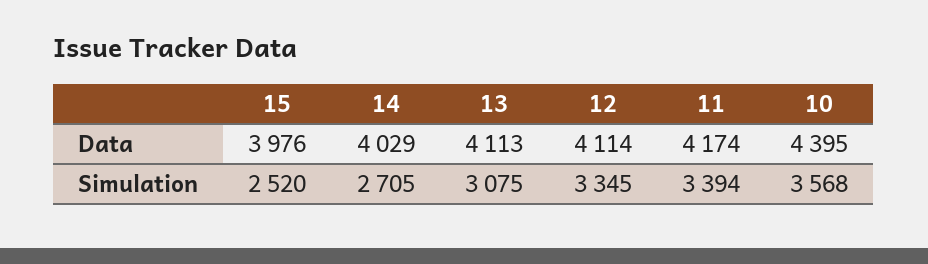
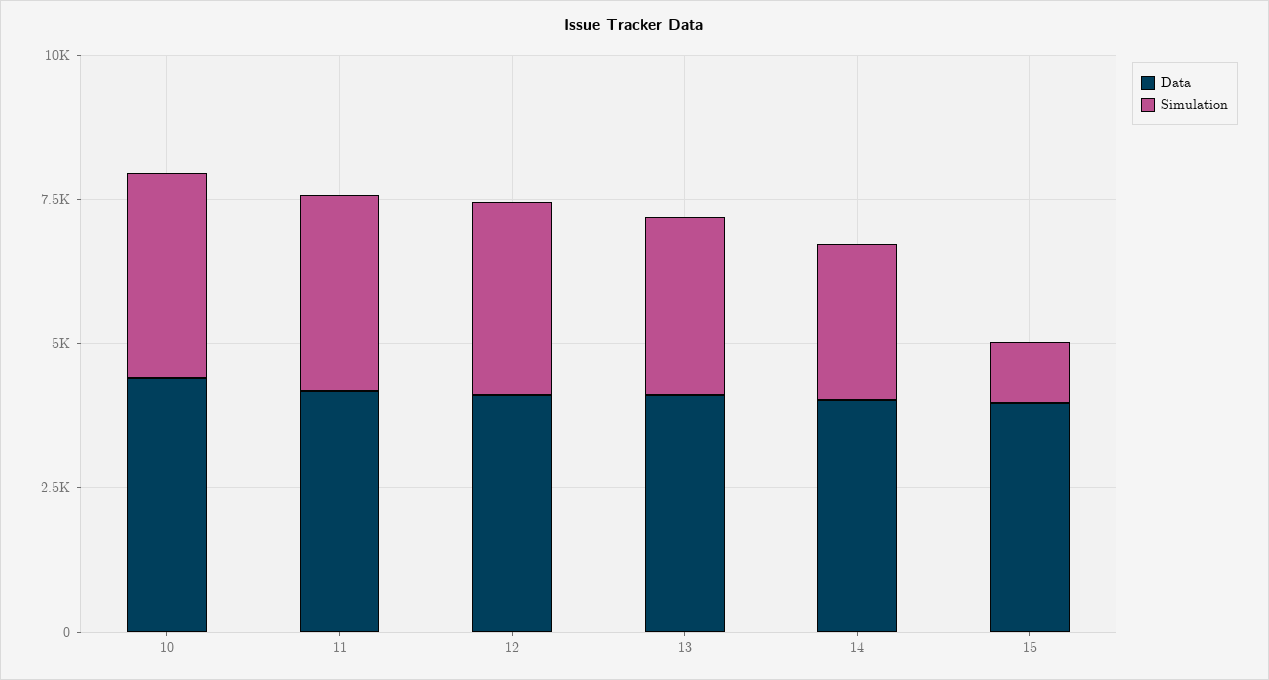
  {
    "Data": {
      "15": 3976,
      "14": 4029,
      "13": 4113,
      "12": 4114,
      "11": 4174,
      "10": 4395
    },
    "Simulation": {
-     "15": 2520,
+     "15": 1000,
      "14": 2705,
      "13": 3075,
      "12": 3345,
      "11": 3394,
      "10": 3568
    }
  }

